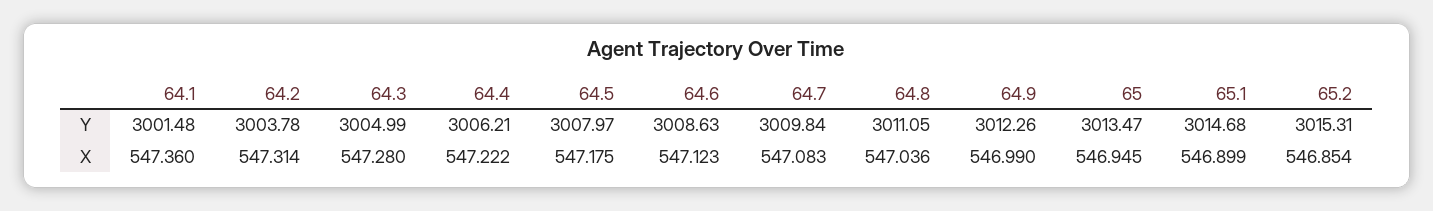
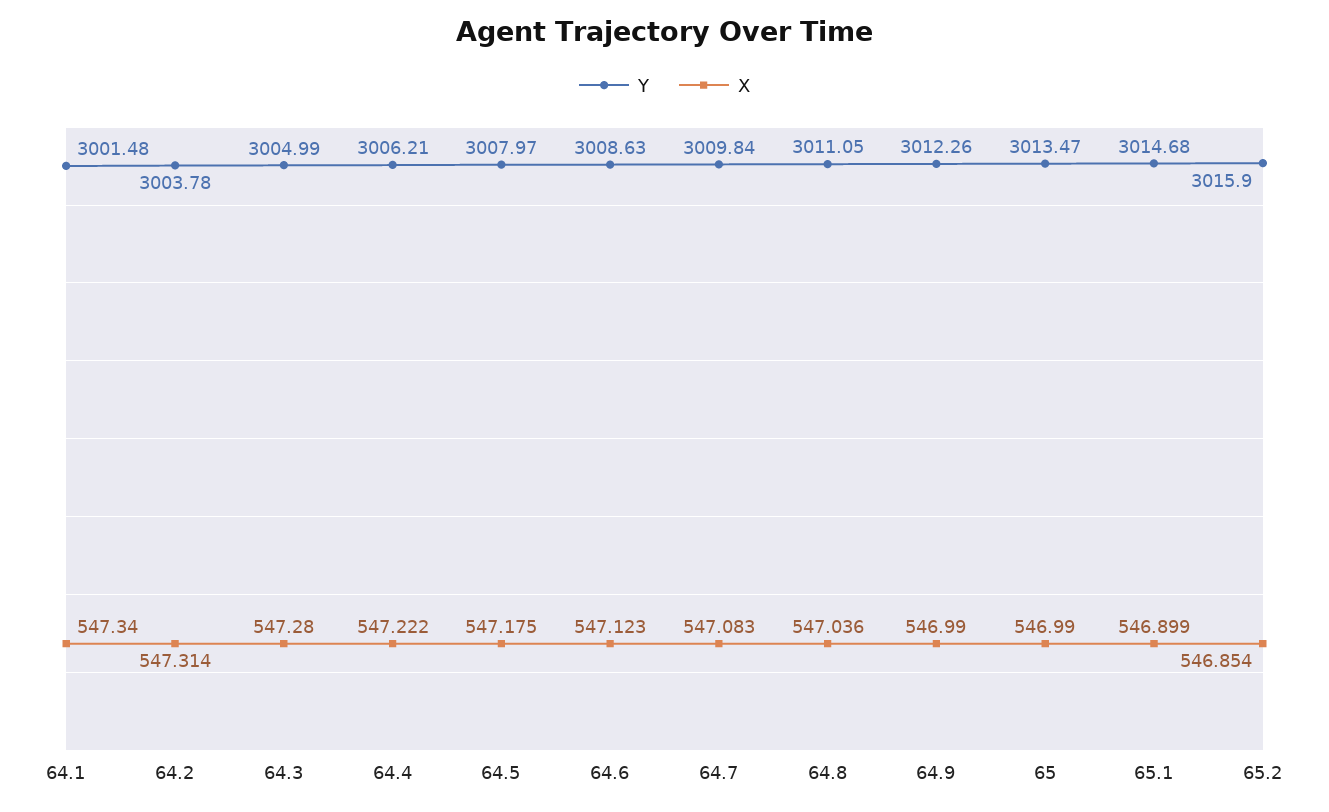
  {
    "Y": {
      "64.1": 3001.48,
      "64.2": 3003.78,
      "64.3": 3004.99,
      "64.4": 3006.21,
      "64.5": 3007.97,
      "64.6": 3008.63,
      "64.7": 3009.84,
      "64.8": 3011.05,
      "64.9": 3012.26,
      "65": 3013.47,
      "65.1": 3014.68,
-     "65.2": 3015.31
+     "65.2": 3015.9
    },
    "X": {
-     "64.1": 547.36,
+     "64.1": 547.34,
      "64.2": 547.314,
      "64.3": 547.28,
      "64.4": 547.222,
      "64.5": 547.175,
      "64.6": 547.123,
      "64.7": 547.083,
      "64.8": 547.036,
      "64.9": 546.99,
-     "65": 546.945,
+     "65": 546.99,
      "65.1": 546.899,
      "65.2": 546.854
    }
  }

